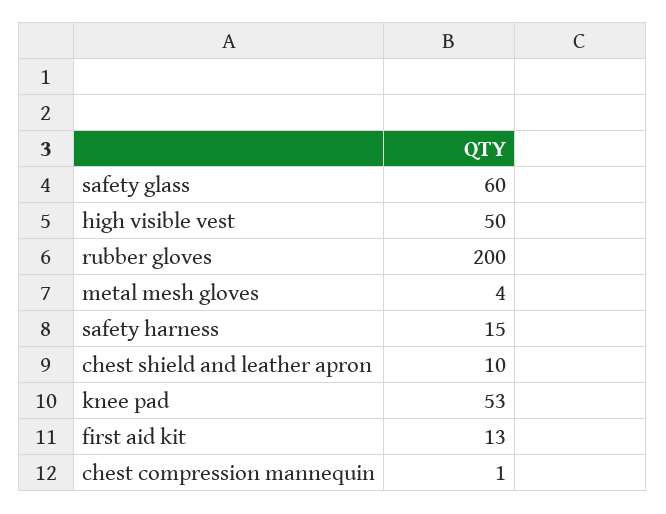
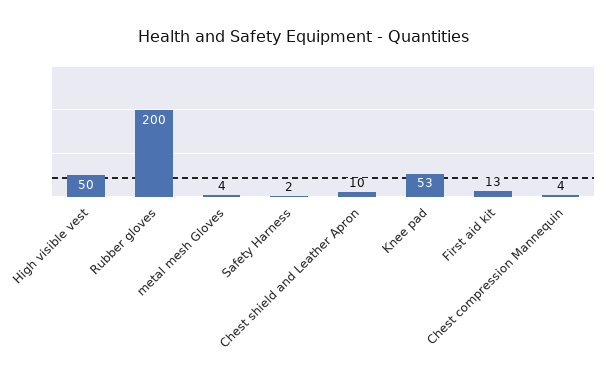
  {
-   "safety glass": 60,
    "high visible vest": 50,
    "rubber gloves": 200,
    "metal mesh gloves": 4,
-   "safety harness": 15,
+   "safety harness": 2,
    "chest shield and leather apron": 10,
    "knee pad": 53,
    "first aid kit": 13,
-   "chest compression mannequin": 1
+   "chest compression mannequin": 4
  }

